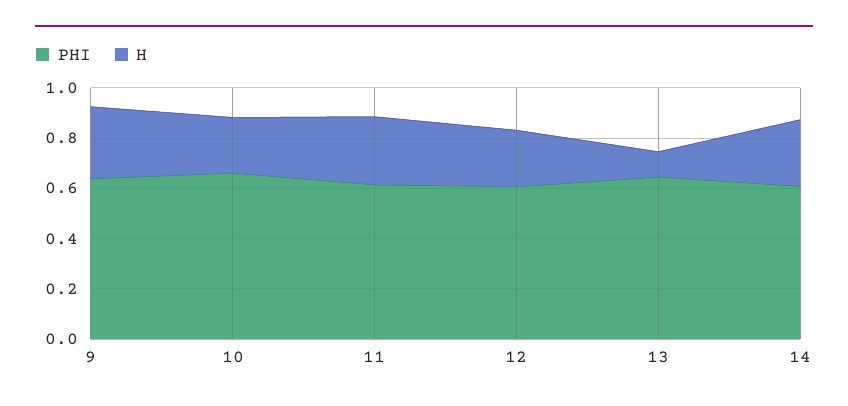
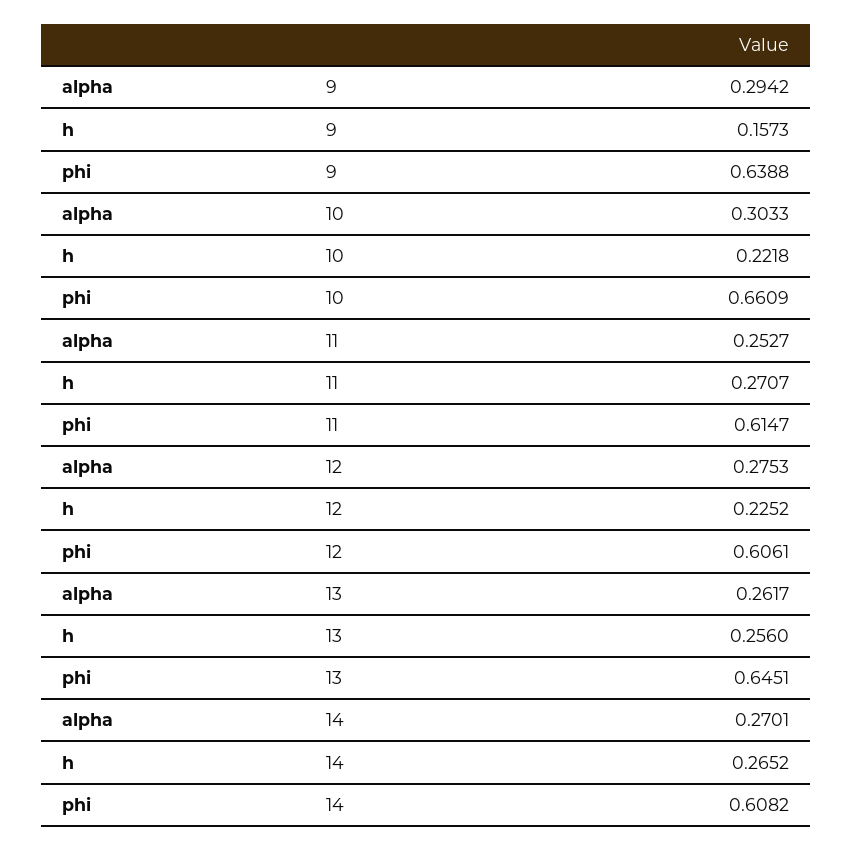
  {
    "PHI": {
      "9": 0.6388,
      "10": 0.6609,
      "11": 0.6147,
      "12": 0.6061,
      "13": 0.6451,
      "14": 0.6082
    },
    "H": {
-     "9": 0.3,
+     "9": 0.1573,
      "10": 0.2218,
      "11": 0.2707,
      "12": 0.2252,
-     "13": 0.1,
+     "13": 0.256,
      "14": 0.2652
-   }
+   },
+   "alpha": {
+     "9": 0.2942,
+     "10": 0.3033,
+     "11": 0.2527,
+     "12": 0.2753,
+     "13": 0.2617,
+     "14": 0.2701
+   }
  }

